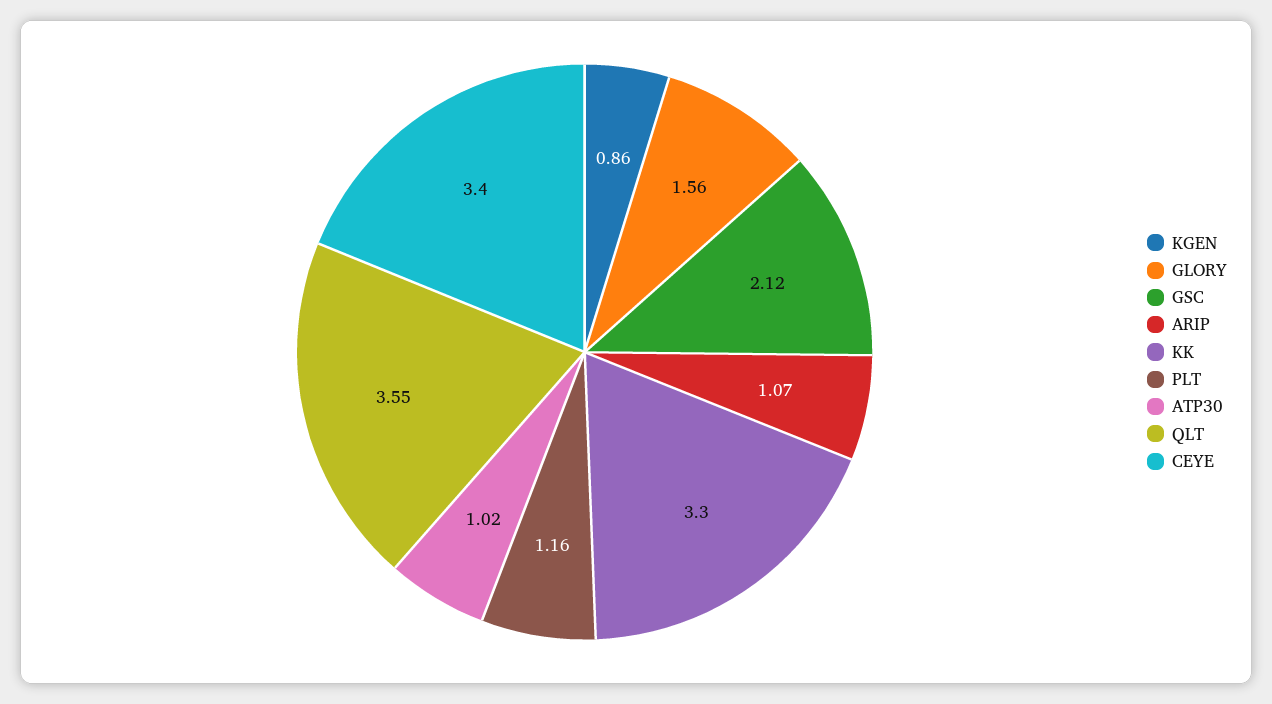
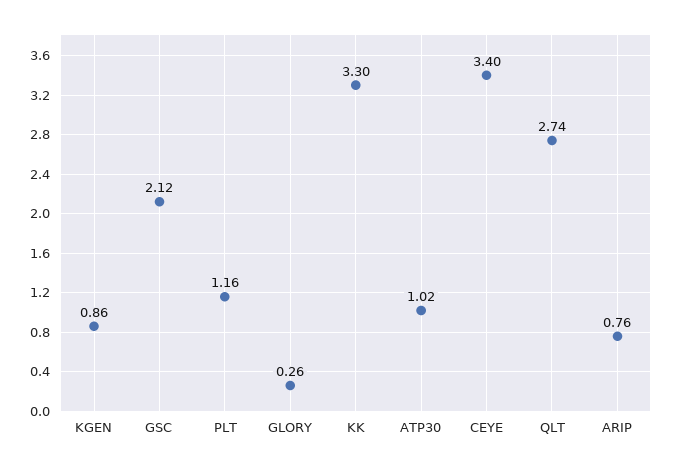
  {
    "KGEN": 0.86,
-   "GLORY": 1.56,
+   "GLORY": 0.26,
    "GSC": 2.12,
-   "ARIP": 1.07,
+   "ARIP": 0.76,
    "KK": 3.3,
    "PLT": 1.16,
    "ATP30": 1.02,
-   "QLT": 3.55,
+   "QLT": 2.74,
    "CEYE": 3.4
  }

